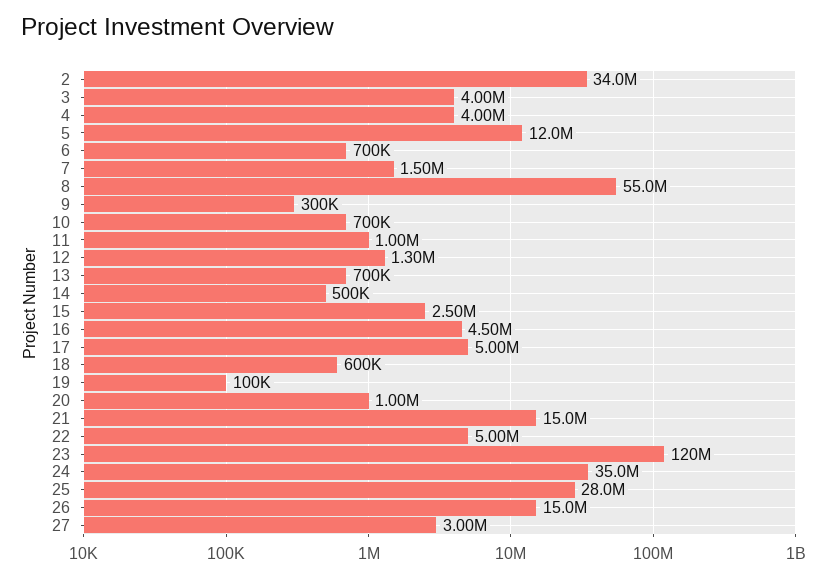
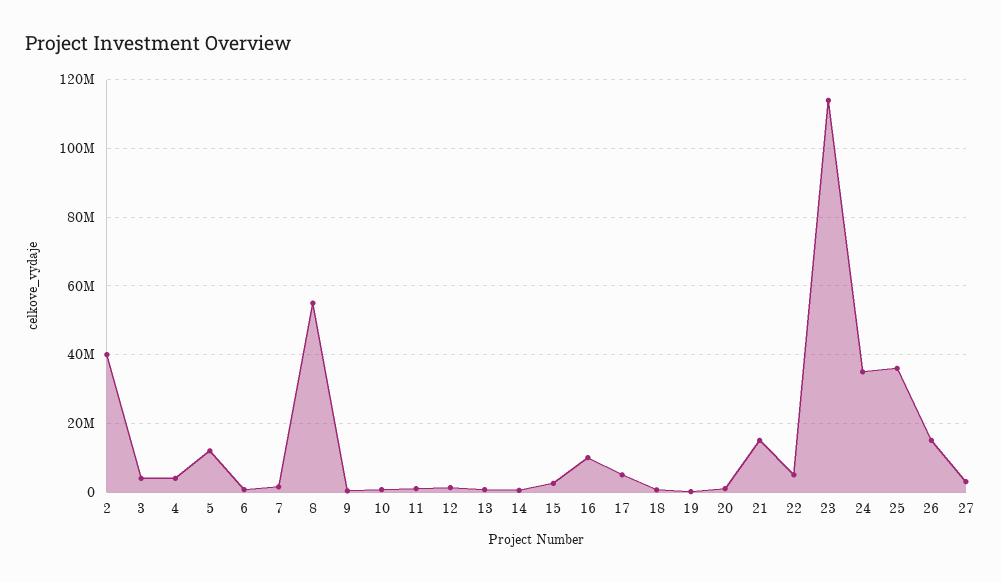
  {
-   "2": 34000000,
+   "2": 40000000,
    "3": 4000000,
    "4": 4000000,
    "5": 12000000,
    "6": 700000,
    "7": 1500000,
    "8": 55000000,
    "9": 300000,
    "10": 700000,
    "11": 1000000,
    "12": 1300000,
    "13": 700000,
    "14": 500000,
    "15": 2500000,
-   "16": 4500000,
+   "16": 10000000,
    "17": 5000000,
    "18": 600000,
    "19": 100000,
    "20": 1000000,
    "21": 15000000,
    "22": 5000000,
-   "23": 120000000,
+   "23": 114000000,
    "24": 35000000,
-   "25": 28000000,
+   "25": 36000000,
    "26": 15000000,
    "27": 3000000
  }

